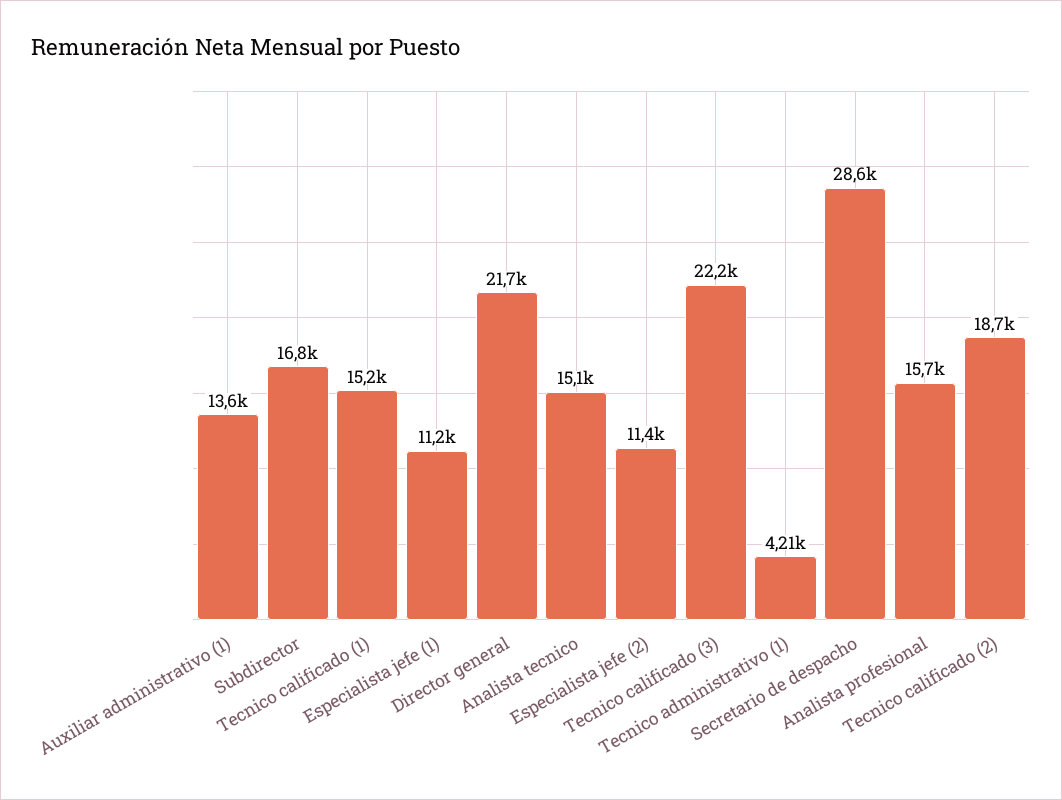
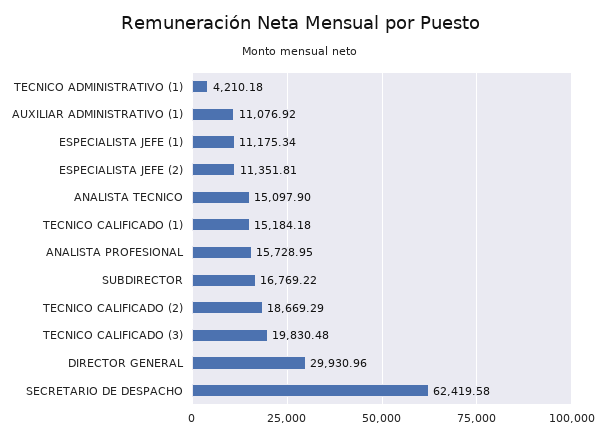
  {
-   "Auxiliar administrativo (1)": 13600,
+   "Auxiliar administrativo (1)": 11076.92,
    "Subdirector": 16769.22,
    "Tecnico calificado (1)": 15184.18,
    "Especialista jefe (1)": 11175.34,
-   "Director general": 21700,
+   "Director general": 29930.96,
    "Analista tecnico": 15097.9,
    "Especialista jefe (2)": 11351.81,
-   "Tecnico calificado (3)": 22200,
+   "Tecnico calificado (3)": 19830.48,
    "Tecnico administrativo (1)": 4210.18,
-   "Secretario de despacho": 28600,
+   "Secretario de despacho": 62419.58,
    "Analista profesional": 15728.95,
    "Tecnico calificado (2)": 18669.29
  }

